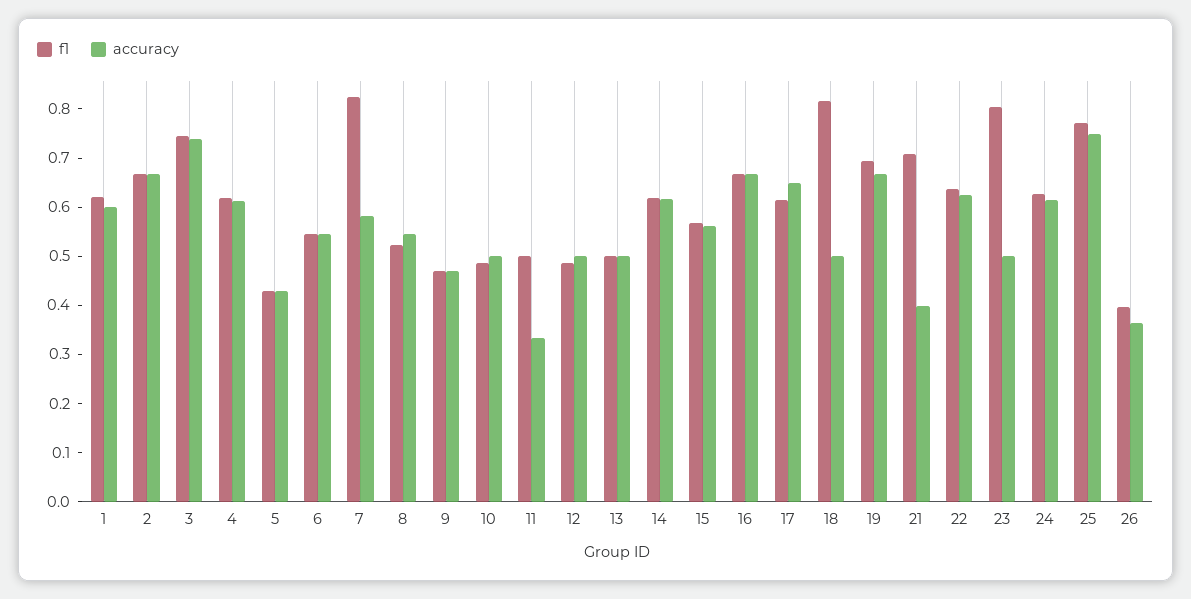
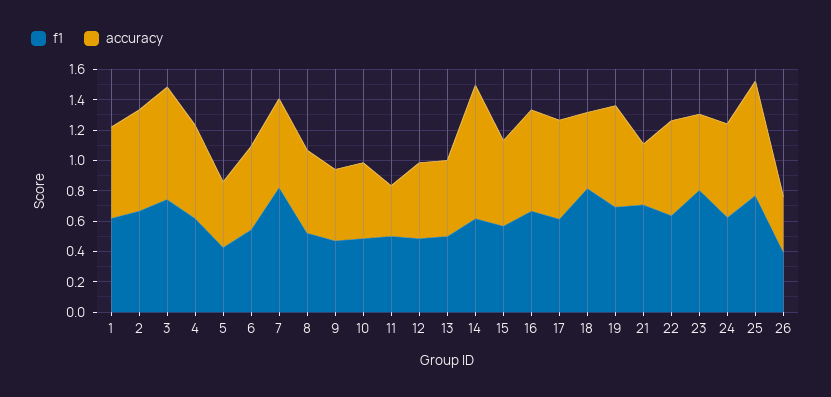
  {
    "f1": {
      "1": 0.62,
      "2": 0.66,
      "3": 0.74,
      "4": 0.62,
      "5": 0.42,
      "6": 0.54,
      "7": 0.82,
      "8": 0.52,
      "9": 0.48,
      "10": 0.48,
      "11": 0.5,
      "12": 0.48,
      "13": 0.5,
      "14": 0.62,
      "15": 0.56,
      "16": 0.66,
      "17": 0.62,
      "18": 0.82,
      "19": 0.7,
      "21": 0.7,
      "22": 0.64,
      "23": 0.8,
      "24": 0.62,
      "25": 0.78,
      "26": 0.4
    },
    "accuracy": {
      "1": 0.6,
      "2": 0.66,
      "3": 0.74,
      "4": 0.62,
      "5": 0.42,
      "6": 0.54,
      "7": 0.58,
      "8": 0.54,
      "9": 0.48,
      "10": 0.5,
      "11": 0.34,
      "12": 0.5,
      "13": 0.5,
-     "14": 0.62,
+     "14": 0.9,
      "15": 0.56,
      "16": 0.66,
      "17": 0.66,
      "18": 0.5,
      "19": 0.66,
      "21": 0.4,
      "22": 0.62,
      "23": 0.5,
      "24": 0.62,
      "25": 0.76,
      "26": 0.36
    }
  }

